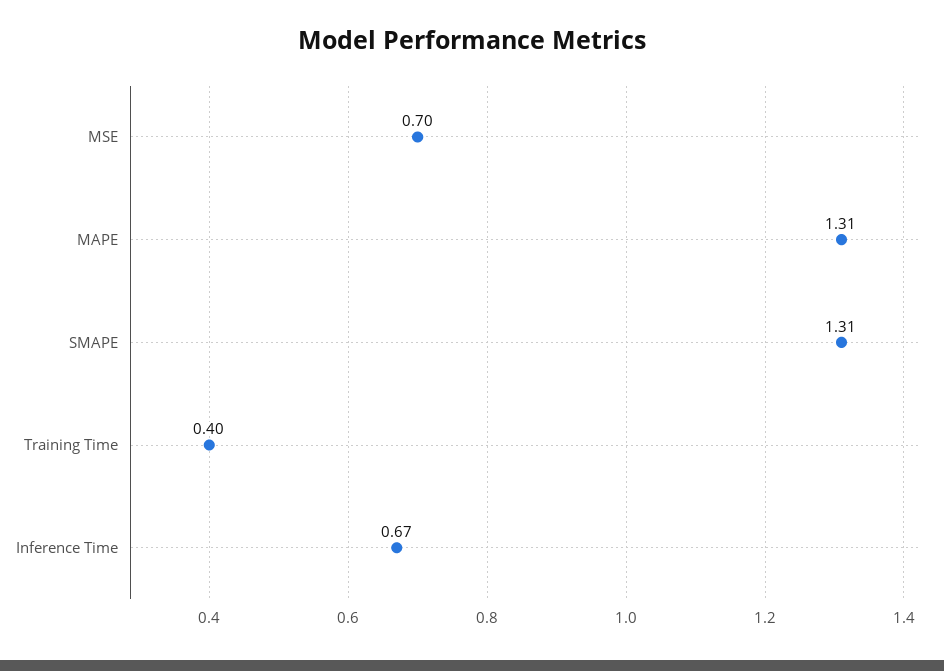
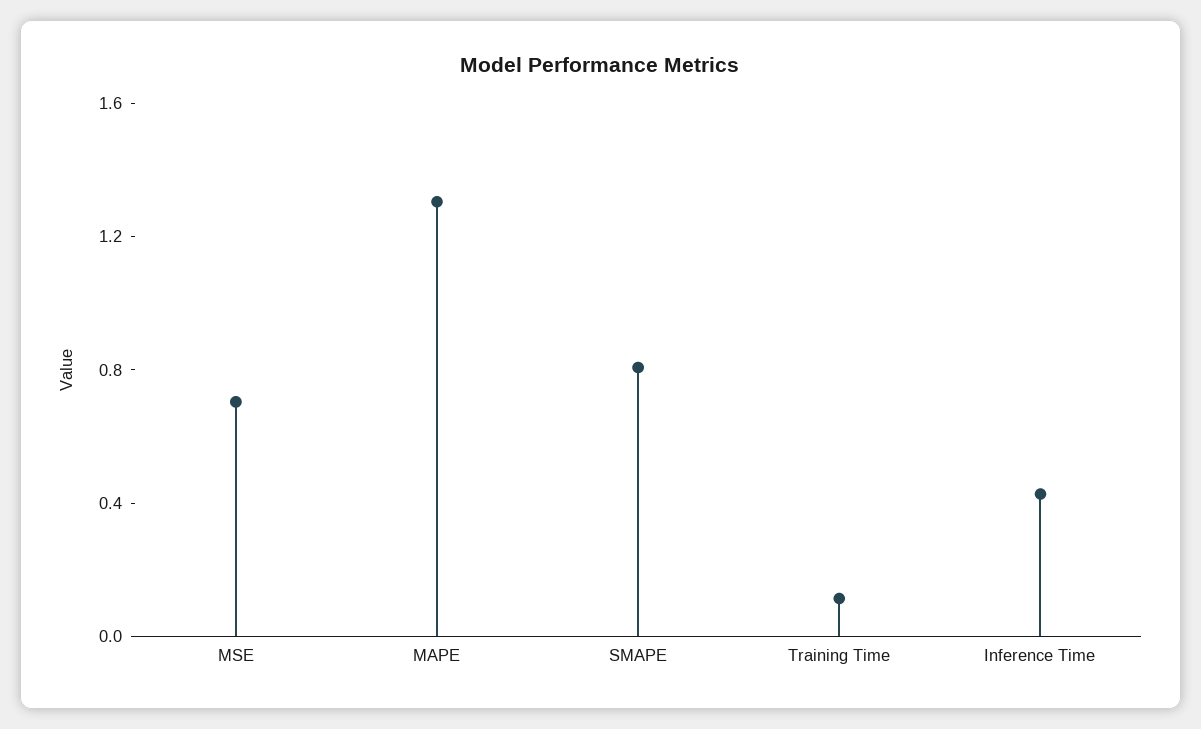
  {
    "MSE": 0.7,
    "MAPE": 1.31,
-   "SMAPE": 1.31,
+   "SMAPE": 0.8,
-   "Training Time": 0.4,
+   "Training Time": 0.1,
-   "Inference Time": 0.67
+   "Inference Time": 0.4
  }

